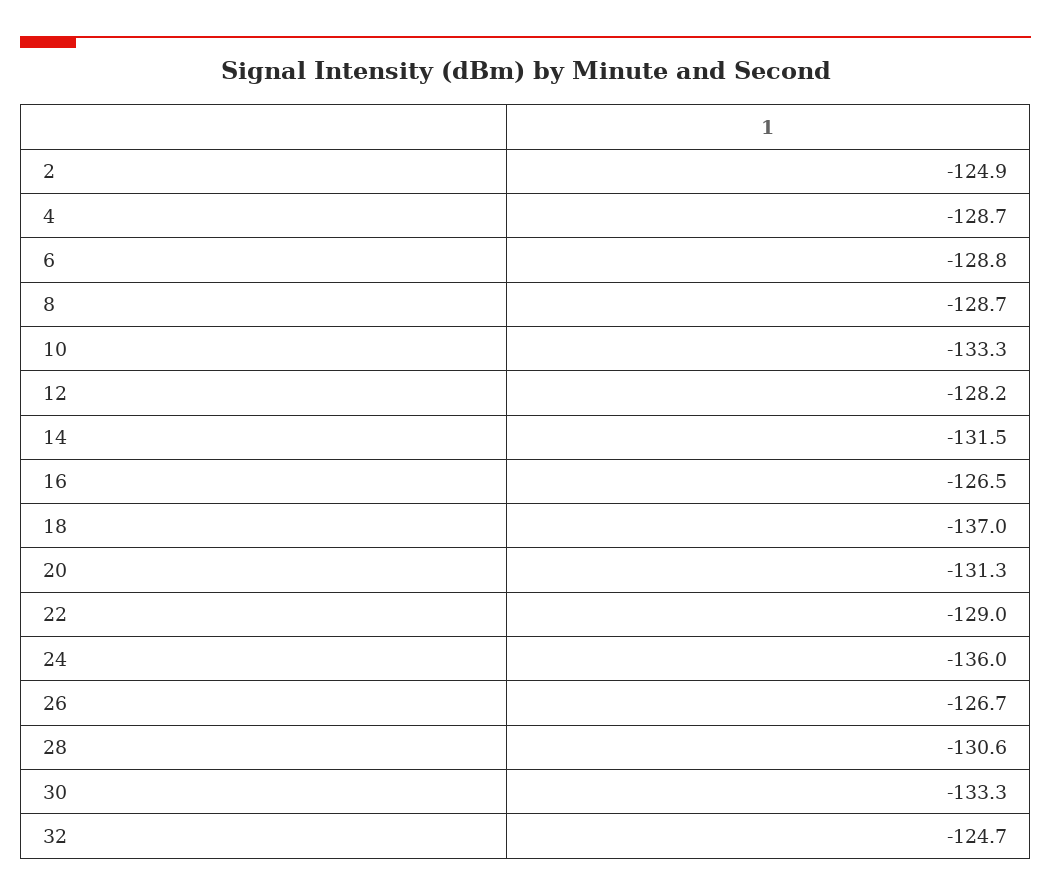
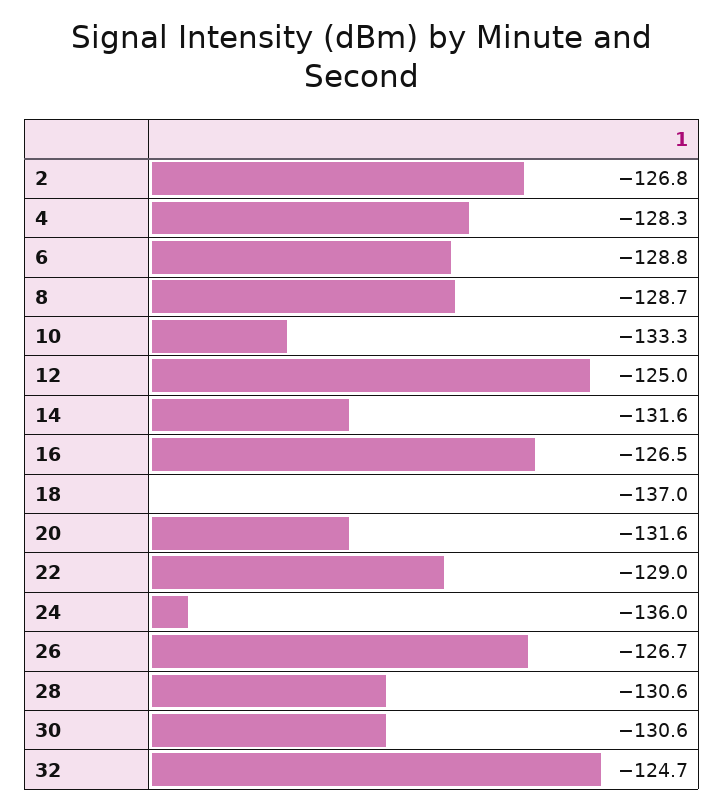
  {
-   "2": -124.9,
+   "2": -126.8,
-   "4": -128.7,
+   "4": -128.3,
    "6": -128.8,
    "8": -128.7,
    "10": -133.3,
-   "12": -128.2,
+   "12": -125,
-   "14": -131.5,
+   "14": -131.6,
    "16": -126.5,
    "18": -137,
-   "20": -131.3,
+   "20": -131.6,
    "22": -129,
    "24": -136,
    "26": -126.7,
    "28": -130.6,
-   "30": -133.3,
+   "30": -130.6,
    "32": -124.7
  }

